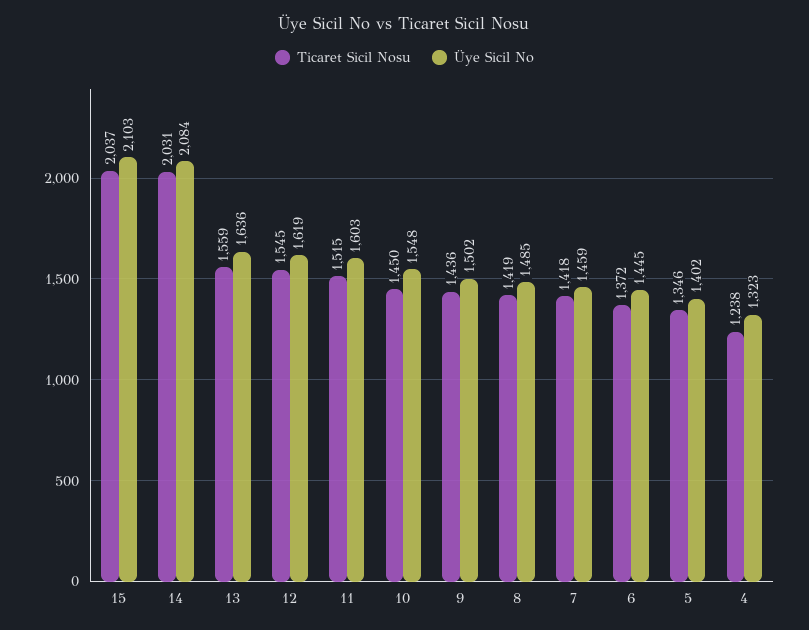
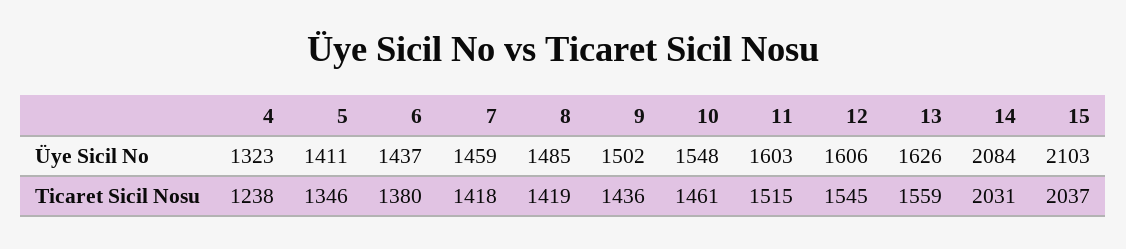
  {
    "Ticaret Sicil Nosu": {
      "15": 2037,
      "14": 2031,
      "13": 1559,
      "12": 1545,
      "11": 1515,
-     "10": 1450,
+     "10": 1461,
      "9": 1436,
      "8": 1419,
      "7": 1418,
-     "6": 1372,
+     "6": 1380,
      "5": 1346,
      "4": 1238
    },
    "Üye Sicil No": {
      "15": 2103,
      "14": 2084,
-     "13": 1636,
+     "13": 1626,
-     "12": 1619,
+     "12": 1606,
      "11": 1603,
      "10": 1548,
      "9": 1502,
      "8": 1485,
      "7": 1459,
-     "6": 1445,
+     "6": 1437,
-     "5": 1402,
+     "5": 1411,
      "4": 1323
    }
  }

